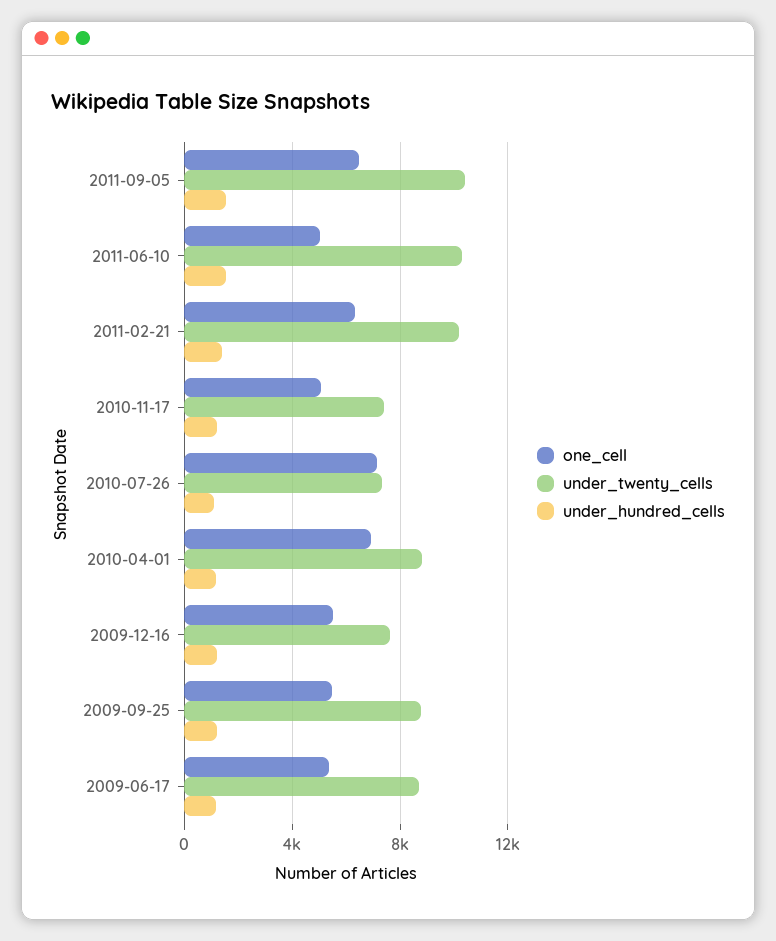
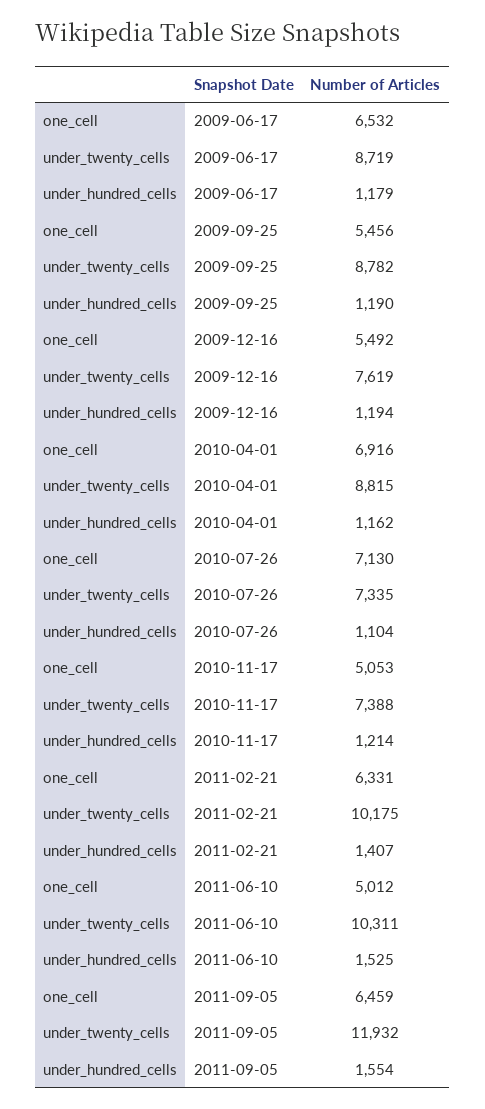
  {
    "one_cell": {
      "2011-09-05": 6459,
      "2011-06-10": 5012,
      "2011-02-21": 6331,
      "2010-11-17": 5053,
      "2010-07-26": 7130,
      "2010-04-01": 6916,
      "2009-12-16": 5492,
      "2009-09-25": 5456,
-     "2009-06-17": 5500
+     "2009-06-17": 6532
    },
    "under_twenty_cells": {
-     "2011-09-05": 10500,
+     "2011-09-05": 11932,
      "2011-06-10": 10311,
      "2011-02-21": 10175,
      "2010-11-17": 7388,
      "2010-07-26": 7335,
      "2010-04-01": 8815,
      "2009-12-16": 7619,
      "2009-09-25": 8782,
      "2009-06-17": 8719
    },
    "under_hundred_cells": {
      "2011-09-05": 1554,
      "2011-06-10": 1525,
      "2011-02-21": 1407,
      "2010-11-17": 1214,
      "2010-07-26": 1104,
      "2010-04-01": 1162,
      "2009-12-16": 1194,
      "2009-09-25": 1190,
      "2009-06-17": 1179
    }
  }

